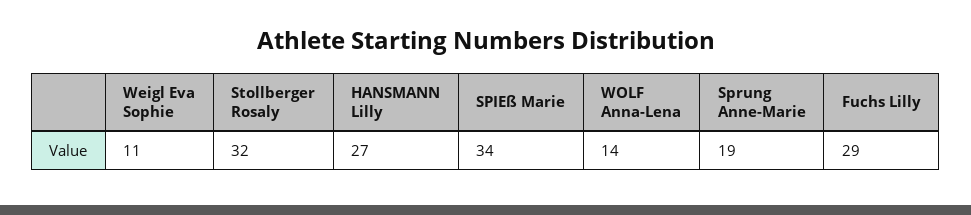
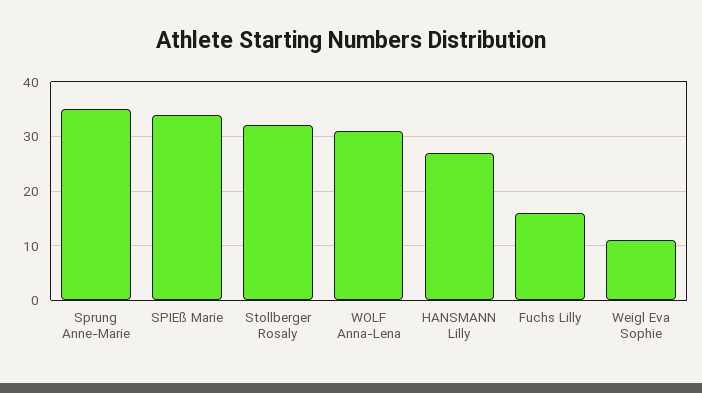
  {
    "Weigl Eva Sophie": 11,
    "Stollberger Rosaly": 32,
    "HANSMANN Lilly": 27,
    "SPIEß Marie": 34,
-   "WOLF Anna-Lena": 14,
+   "WOLF Anna-Lena": 30,
-   "Sprung Anne-Marie": 19,
+   "Sprung Anne-Marie": 35,
-   "Fuchs Lilly": 29
+   "Fuchs Lilly": 15
  }

